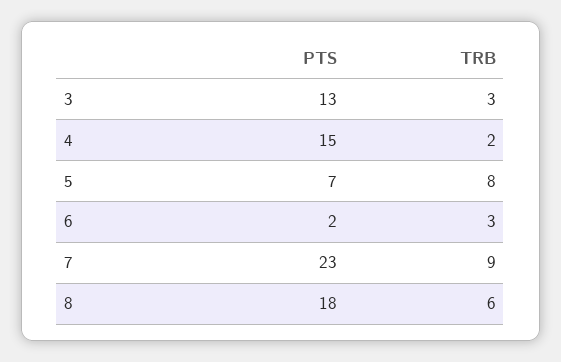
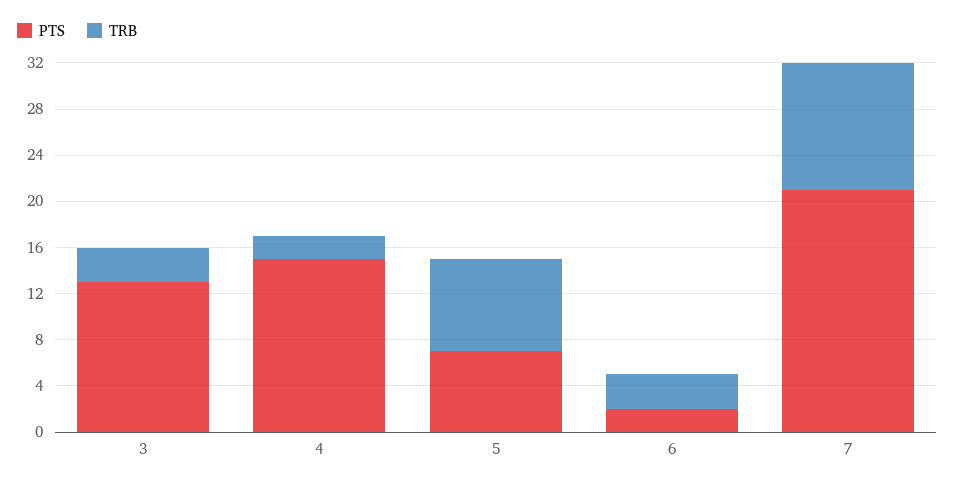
  {
    "PTS": {
      "3": 13,
      "4": 15,
      "5": 7,
      "6": 2,
-     "7": 23,
+     "7": 21
-     "8": 18
    },
    "TRB": {
      "3": 3,
      "4": 2,
      "5": 8,
      "6": 3,
-     "7": 9,
+     "7": 11
-     "8": 6
    }
  }

